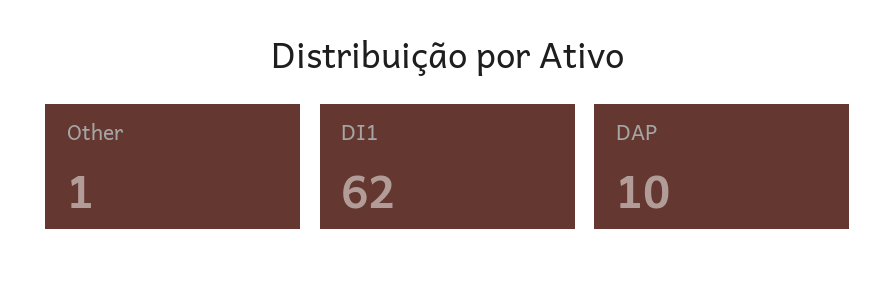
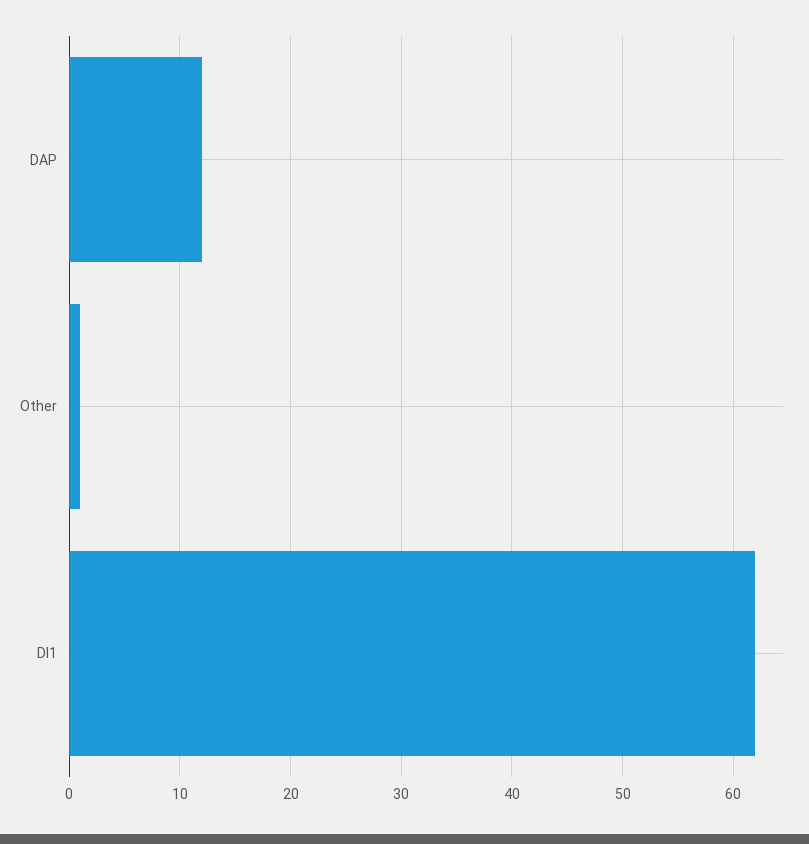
  {
    "Other": 1,
    "DI1": 62,
-   "DAP": 10
+   "DAP": 12
  }

